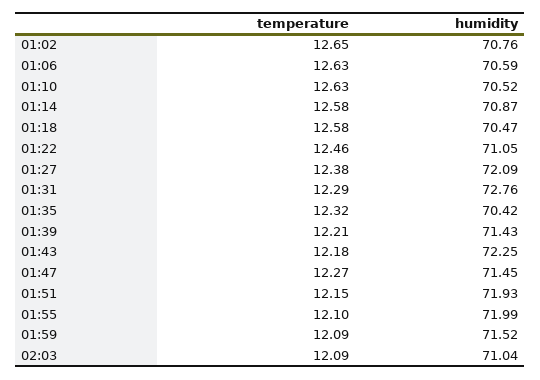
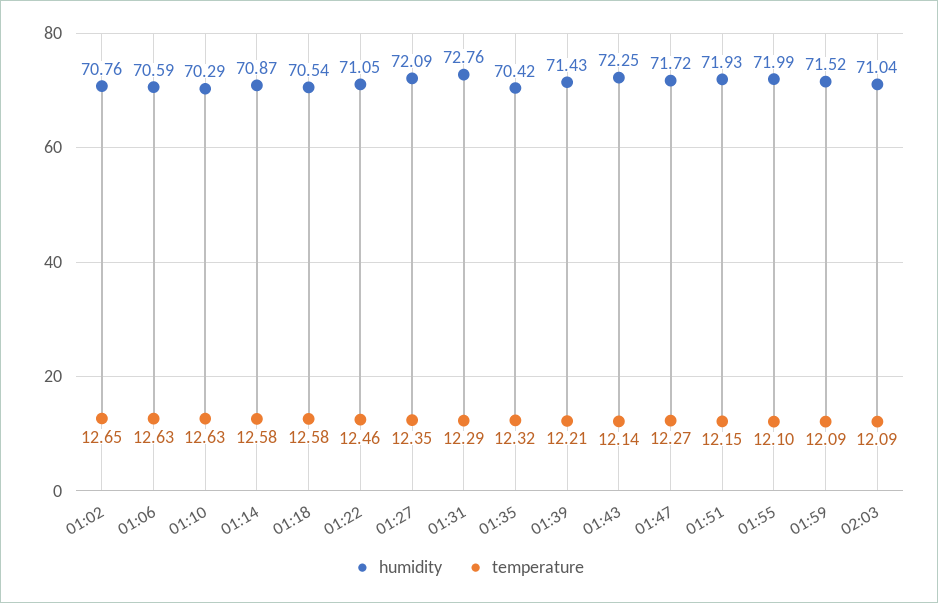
  {
    "temperature": {
      "01:02": 12.65,
      "01:06": 12.63,
      "01:10": 12.63,
      "01:14": 12.58,
      "01:18": 12.58,
      "01:22": 12.46,
-     "01:27": 12.38,
+     "01:27": 12.35,
      "01:31": 12.29,
      "01:35": 12.32,
      "01:39": 12.21,
-     "01:43": 12.18,
+     "01:43": 12.14,
      "01:47": 12.27,
      "01:51": 12.15,
      "01:55": 12.1,
      "01:59": 12.09,
      "02:03": 12.09
    },
    "humidity": {
      "01:02": 70.76,
      "01:06": 70.59,
-     "01:10": 70.52,
+     "01:10": 70.29,
      "01:14": 70.87,
-     "01:18": 70.47,
+     "01:18": 70.54,
      "01:22": 71.05,
      "01:27": 72.09,
      "01:31": 72.76,
      "01:35": 70.42,
      "01:39": 71.43,
      "01:43": 72.25,
-     "01:47": 71.45,
+     "01:47": 71.72,
      "01:51": 71.93,
      "01:55": 71.99,
      "01:59": 71.52,
      "02:03": 71.04
    }
  }

